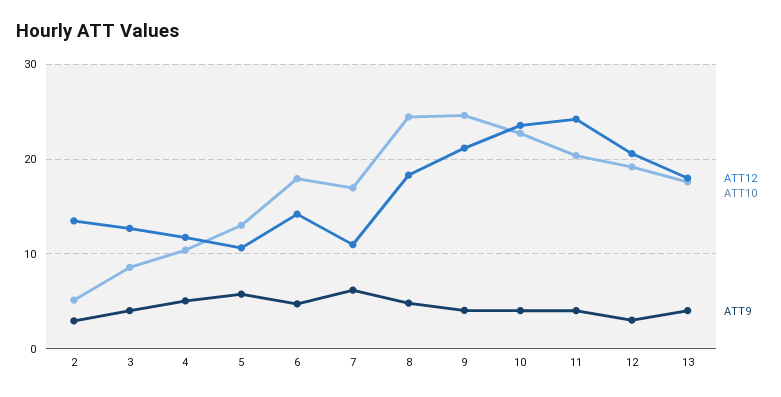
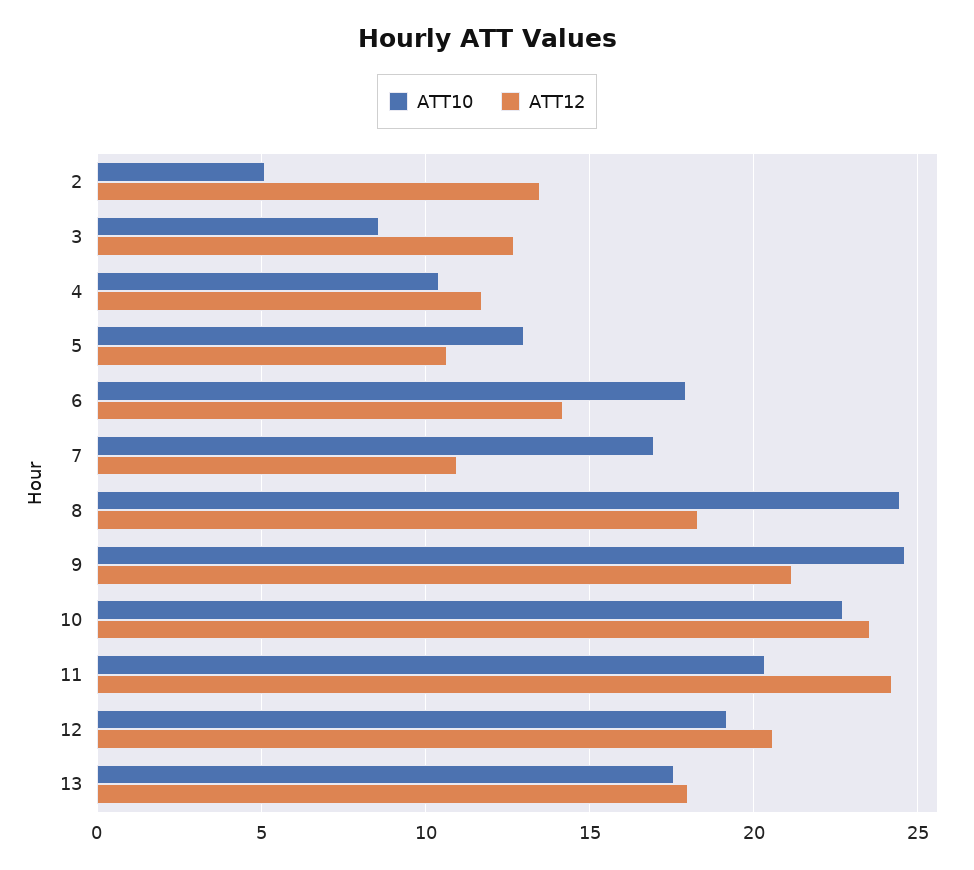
  {
    "ATT12": {
      "2": 13.5,
      "3": 12.5,
      "4": 11.5,
      "5": 10.5,
      "6": 14,
      "7": 11,
      "8": 18.5,
      "9": 21,
      "10": 23.5,
      "11": 24,
      "12": 20.5,
      "13": 18
    },
    "ATT10": {
      "2": 5,
      "3": 8.5,
      "4": 10.5,
      "5": 13,
      "6": 18,
      "7": 17,
      "8": 24.5,
      "9": 24.5,
      "10": 22.5,
      "11": 20.5,
      "12": 19,
      "13": 17.5
-   },
+   }
-   "ATT9": {
-     "2": 3,
-     "3": 4,
-     "4": 5,
-     "5": 6,
-     "6": 5,
-     "7": 6,
-     "8": 5,
-     "9": 4,
-     "10": 4,
-     "11": 4,
-     "12": 3,
-     "13": 4
-   }
  }

